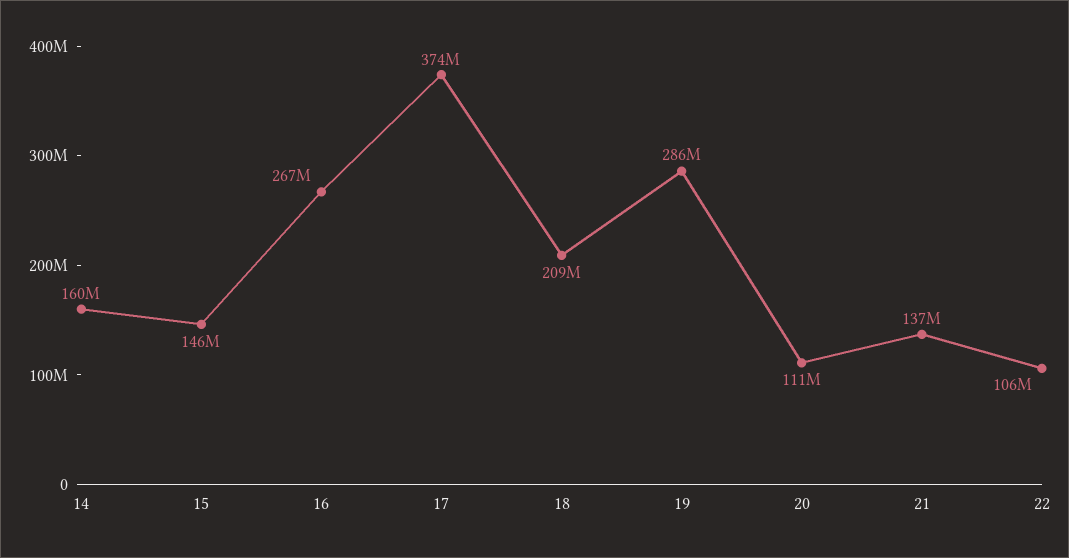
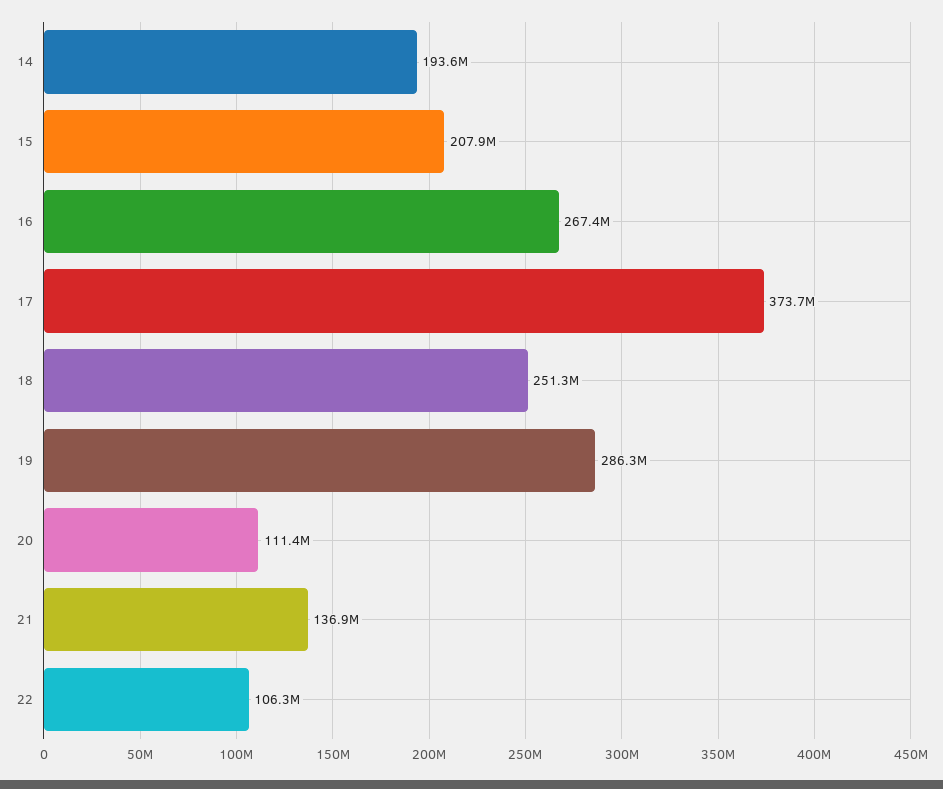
  {
-   "14": 160000000,
+   "14": 193600000,
-   "15": 146000000,
+   "15": 207900000,
    "16": 267400000,
    "17": 373700000,
-   "18": 209000000,
+   "18": 251300000,
    "19": 286300000,
    "20": 111400000,
    "21": 136900000,
    "22": 106300000
  }

